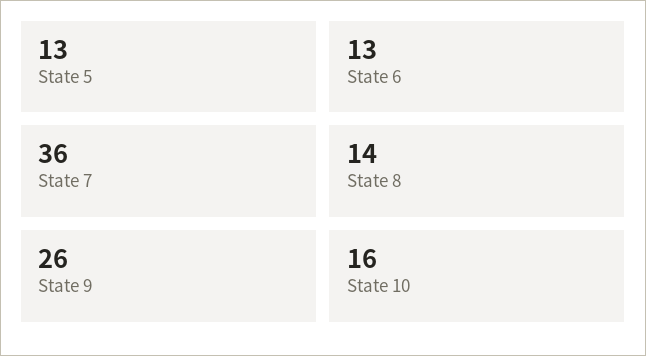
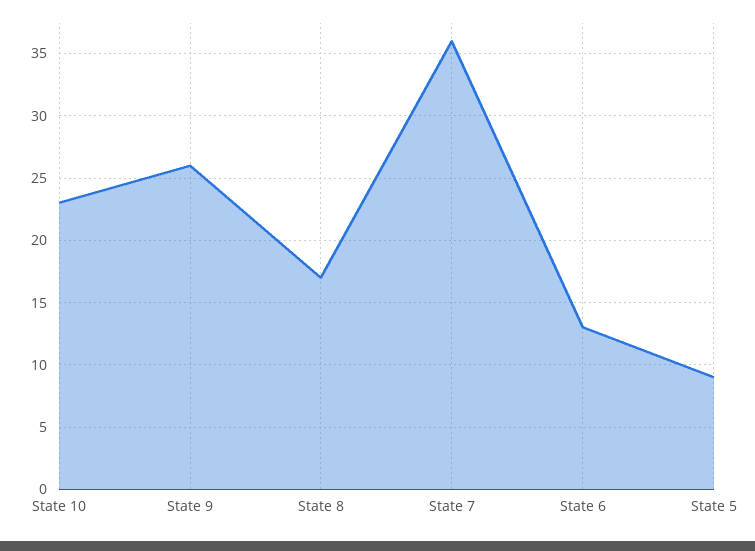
  {
-   "State 5": 13,
+   "State 5": 9,
    "State 6": 13,
    "State 7": 36,
-   "State 8": 14,
+   "State 8": 17,
    "State 9": 26,
-   "State 10": 16
+   "State 10": 23
  }

